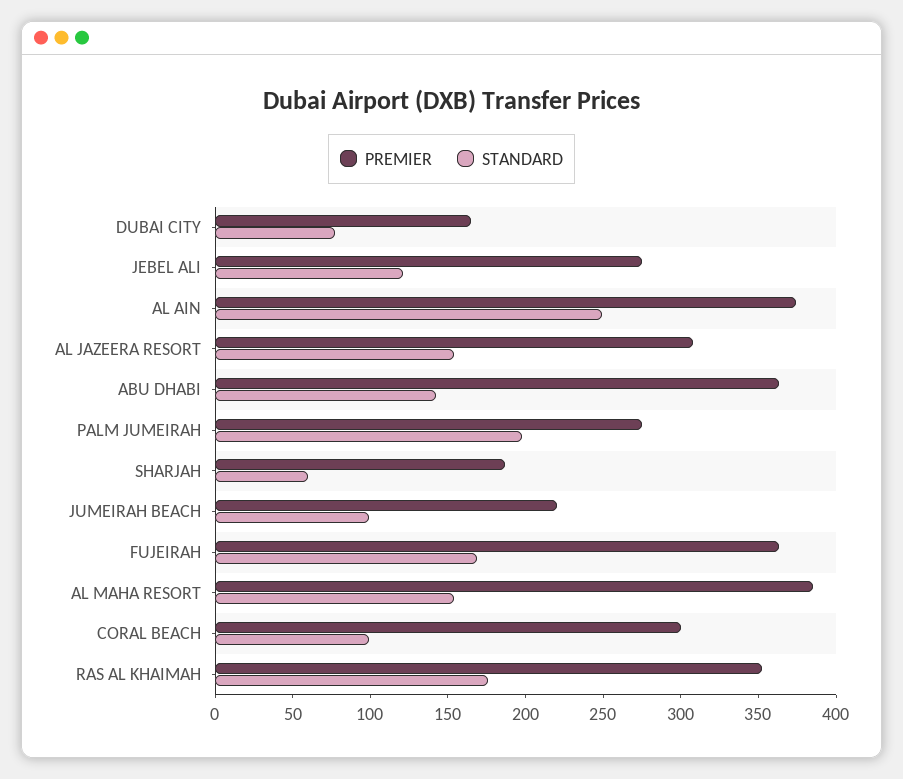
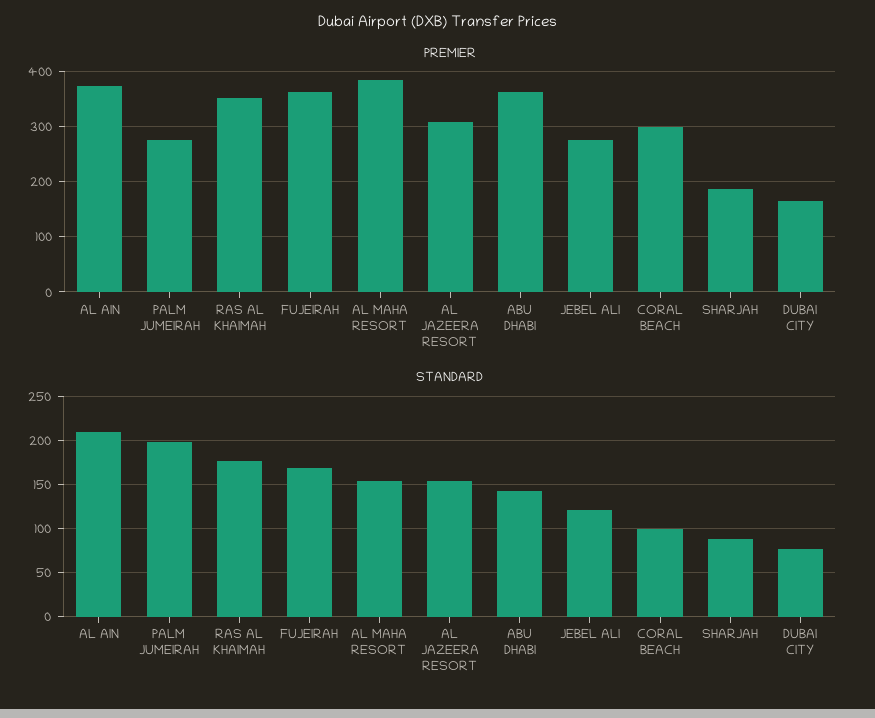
  {
    "PREMIER": {
      "DUBAI CITY": 170,
      "JEBEL ALI": 280,
      "AL AIN": 370,
      "AL JAZEERA RESORT": 310,
      "ABU DHABI": 360,
      "PALM JUMEIRAH": 280,
      "SHARJAH": 190,
-     "JUMEIRAH BEACH": 220,
      "FUJEIRAH": 360,
      "AL MAHA RESORT": 390,
      "CORAL BEACH": 300,
      "RAS AL KHAIMAH": 350
    },
    "STANDARD": {
      "DUBAI CITY": 80,
      "JEBEL ALI": 120,
-     "AL AIN": 250,
+     "AL AIN": 210,
      "AL JAZEERA RESORT": 150,
      "ABU DHABI": 140,
      "PALM JUMEIRAH": 200,
-     "SHARJAH": 60,
+     "SHARJAH": 90,
-     "JUMEIRAH BEACH": 100,
      "FUJEIRAH": 170,
      "AL MAHA RESORT": 150,
      "CORAL BEACH": 100,
      "RAS AL KHAIMAH": 180
    }
  }

